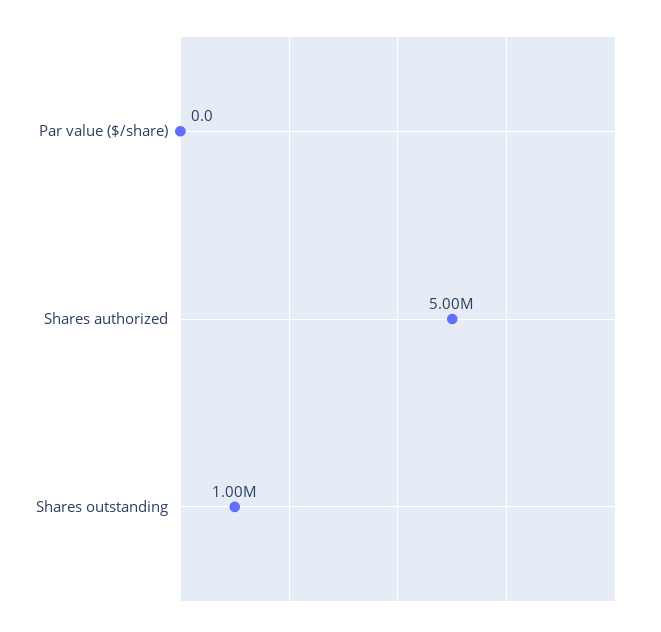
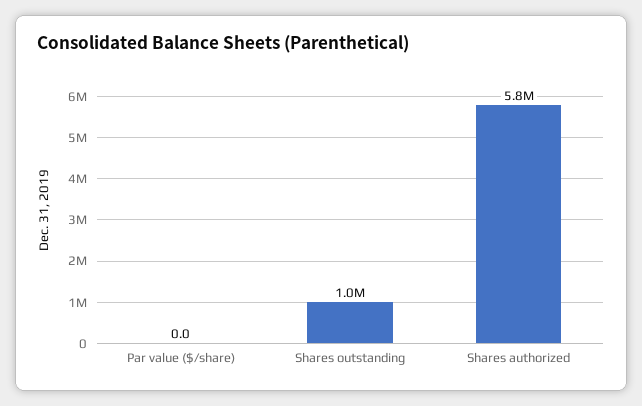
  {
    "Par value ($/share)": 0,
-   "Shares authorized": 5000000,
+   "Shares authorized": 5800000,
    "Shares outstanding": 1000000
  }

